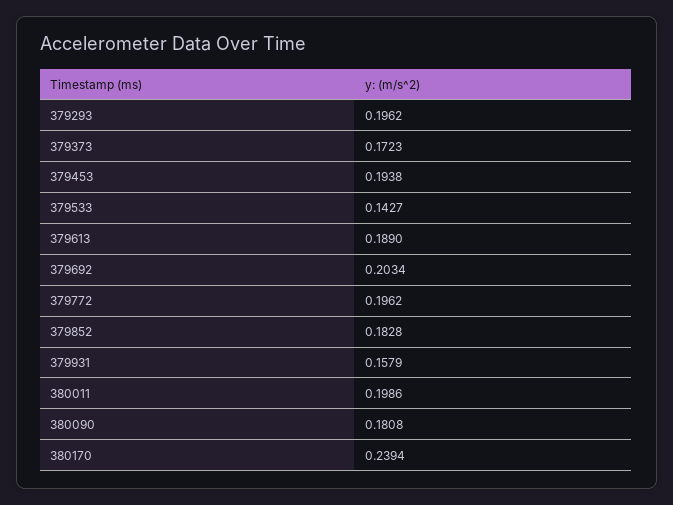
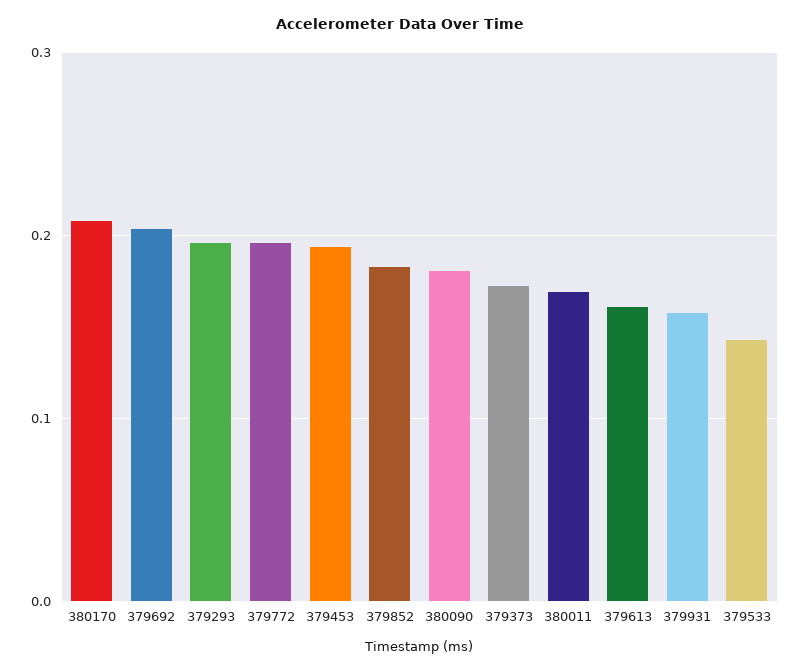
  {
    "379293": 0.1962,
    "379373": 0.1723,
    "379453": 0.1938,
    "379533": 0.1427,
-   "379613": 0.189,
+   "379613": 0.16,
    "379692": 0.2034,
    "379772": 0.1962,
    "379852": 0.1828,
    "379931": 0.1579,
-   "380011": 0.1986,
+   "380011": 0.17,
    "380090": 0.1808,
-   "380170": 0.2394
+   "380170": 0.21
  }

